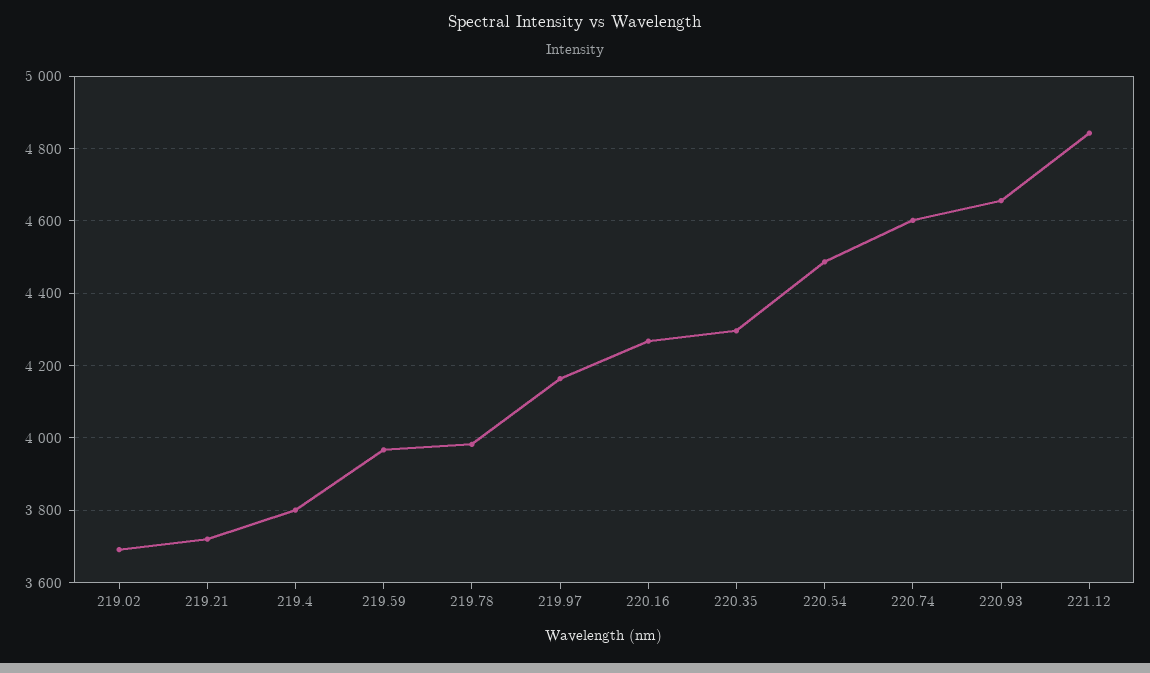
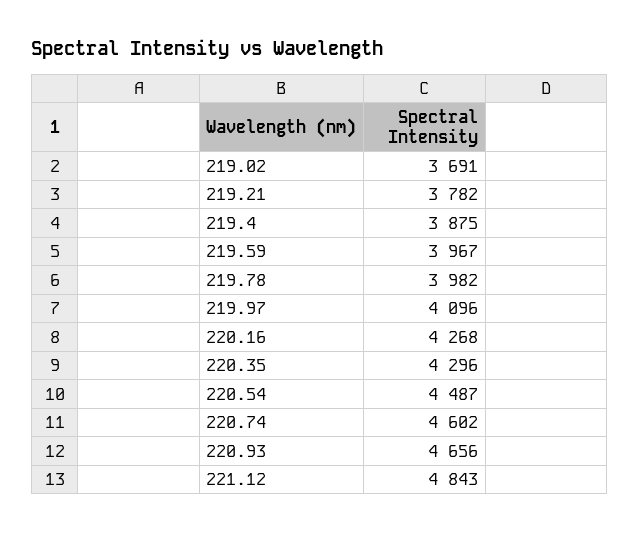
  {
    "219.02": 3691,
-   "219.21": 3720,
+   "219.21": 3782,
-   "219.4": 3800,
+   "219.4": 3875,
    "219.59": 3967,
    "219.78": 3982,
-   "219.97": 4160,
+   "219.97": 4096,
    "220.16": 4268,
    "220.35": 4296,
    "220.54": 4487,
    "220.74": 4602,
    "220.93": 4656,
    "221.12": 4843
  }

